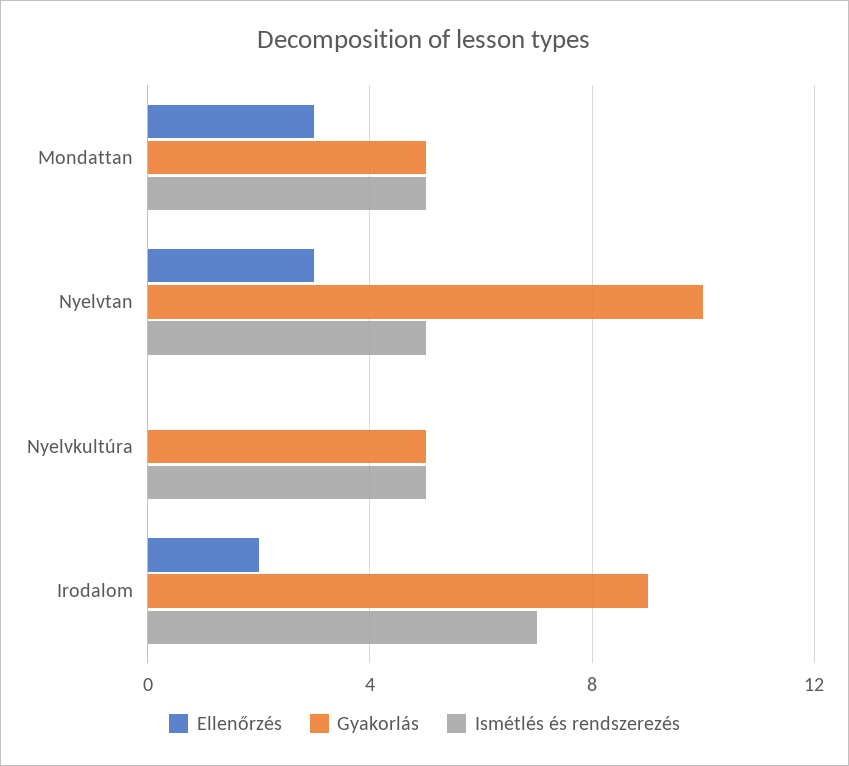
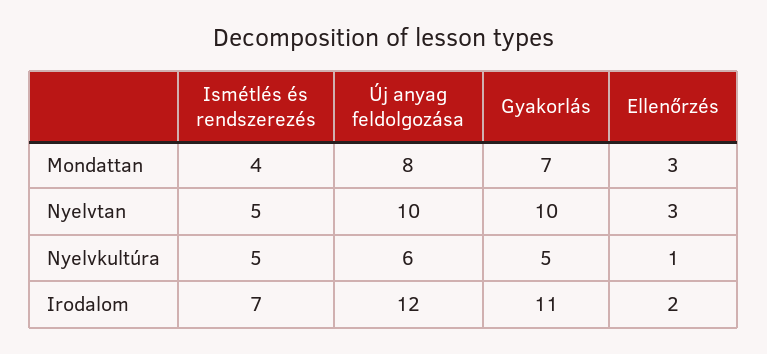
  {
    "Ellenőrzés": {
      "Mondattan": 3,
      "Nyelvtan": 3,
-     "Nyelvkultúra": 0,
+     "Nyelvkultúra": 1,
      "Irodalom": 2
    },
    "Gyakorlás": {
-     "Mondattan": 5,
+     "Mondattan": 7,
      "Nyelvtan": 10,
      "Nyelvkultúra": 5,
-     "Irodalom": 9
+     "Irodalom": 11
    },
    "Ismétlés és rendszerezés": {
-     "Mondattan": 5,
+     "Mondattan": 4,
      "Nyelvtan": 5,
      "Nyelvkultúra": 5,
      "Irodalom": 7
-   }
+   },
+   "Új anyag feldolgozása": {
+     "Mondattan": 8,
+     "Nyelvtan": 10,
+     "Nyelvkultúra": 6,
+     "Irodalom": 12
+   }
  }

